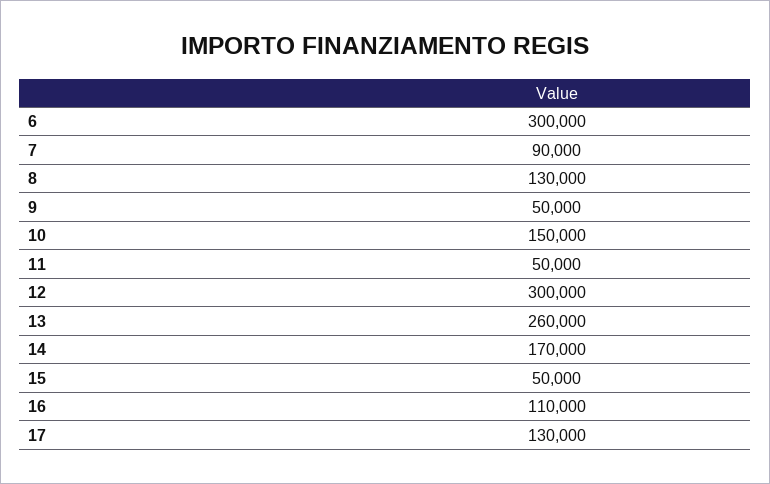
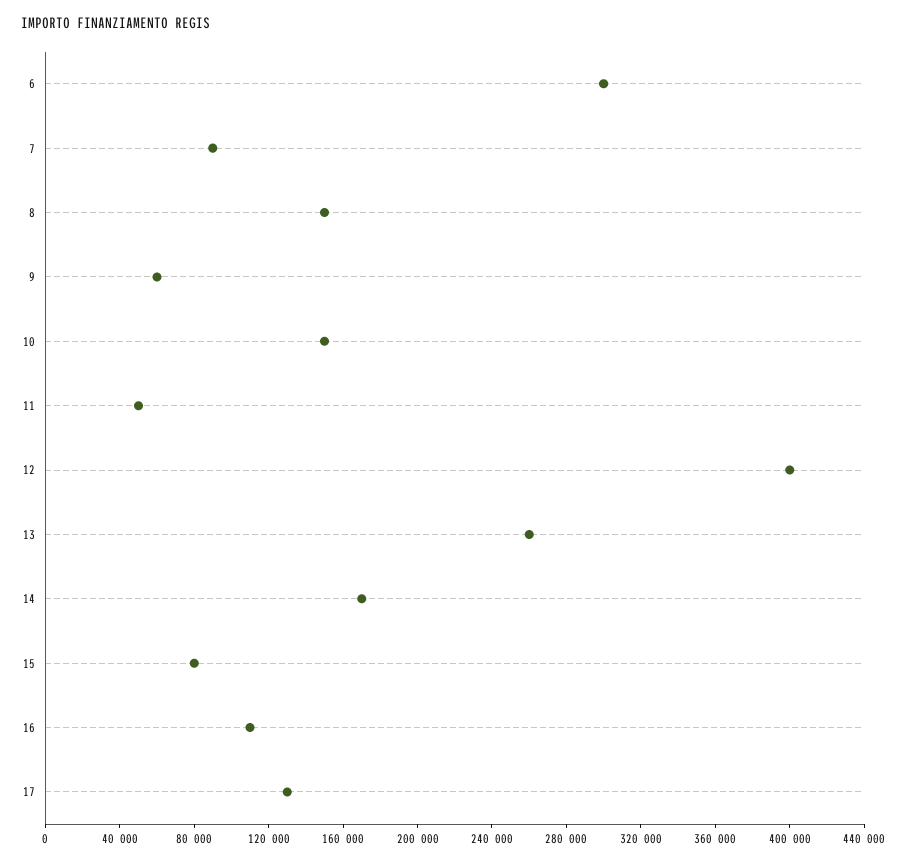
  {
    "6": 300000,
    "7": 90000,
-   "8": 130000,
+   "8": 150000,
-   "9": 50000,
+   "9": 60000,
    "10": 150000,
    "11": 50000,
-   "12": 300000,
+   "12": 400000,
    "13": 260000,
    "14": 170000,
-   "15": 50000,
+   "15": 80000,
    "16": 110000,
    "17": 130000
  }

